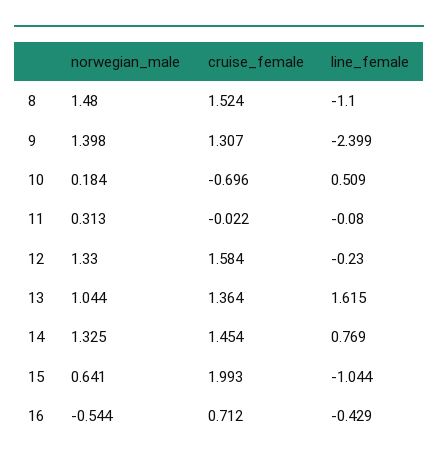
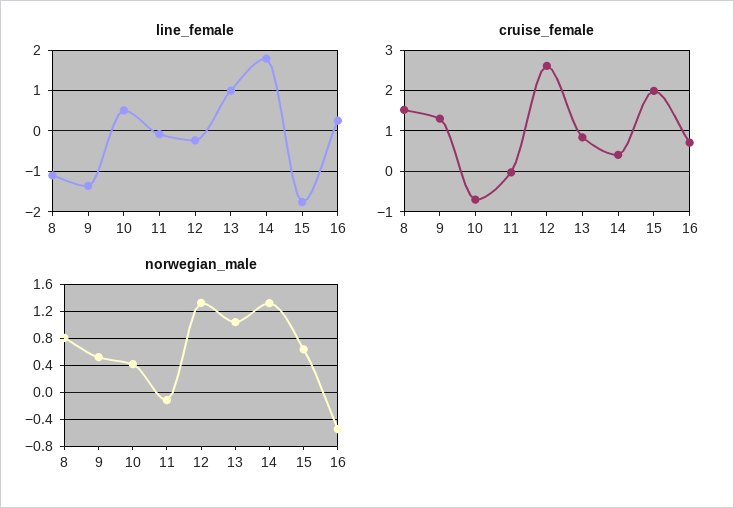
  {
    "norwegian_male": {
-     "8": 1.48,
+     "8": 0.8,
-     "9": 1.398,
+     "9": 0.5,
-     "10": 0.184,
+     "10": 0.4,
-     "11": 0.313,
+     "11": -0.1,
      "12": 1.33,
      "13": 1.044,
      "14": 1.325,
      "15": 0.641,
      "16": -0.544
    },
    "cruise_female": {
      "8": 1.524,
      "9": 1.307,
      "10": -0.696,
      "11": -0.022,
-     "12": 1.584,
+     "12": 2.6,
-     "13": 1.364,
+     "13": 0.8,
-     "14": 1.454,
+     "14": 0.4,
      "15": 1.993,
      "16": 0.712
    },
    "line_female": {
      "8": -1.1,
-     "9": -2.399,
+     "9": -1.4,
      "10": 0.509,
      "11": -0.08,
      "12": -0.23,
-     "13": 1.615,
+     "13": 1,
-     "14": 0.769,
+     "14": 1.8,
-     "15": -1.044,
+     "15": -1.8,
-     "16": -0.429
+     "16": 0.2
    }
  }

